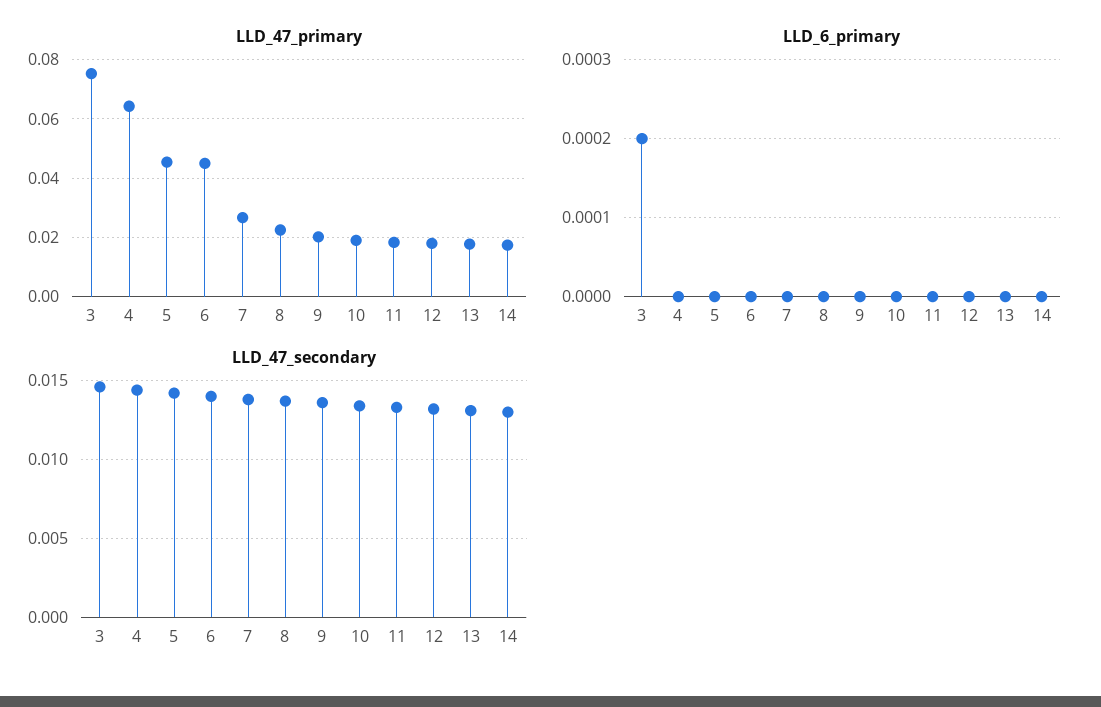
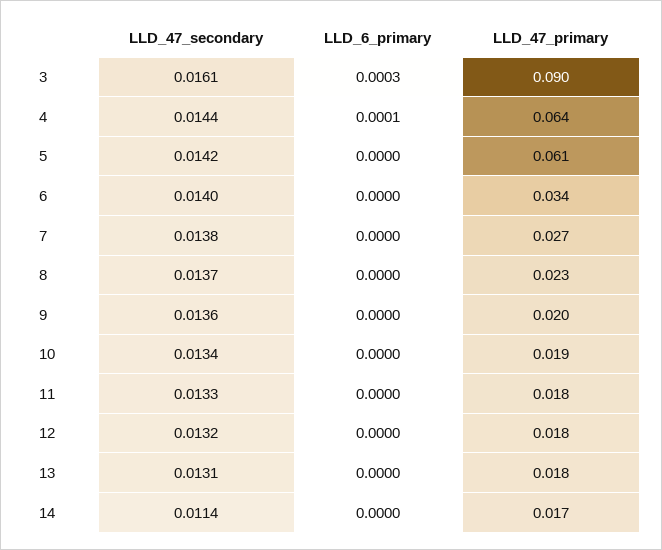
  {
    "LLD_47_primary": {
-     "3": 0.075,
+     "3": 0.09,
      "4": 0.064,
-     "5": 0.045,
+     "5": 0.061,
-     "6": 0.045,
+     "6": 0.034,
      "7": 0.027,
      "8": 0.023,
      "9": 0.02,
      "10": 0.019,
      "11": 0.018,
      "12": 0.018,
      "13": 0.018,
      "14": 0.017
    },
    "LLD_6_primary": {
-     "3": 0.0002,
+     "3": 0.0003,
-     "4": 0,
+     "4": 0.0001,
      "5": 0,
      "6": 0,
      "7": 0,
      "8": 0,
      "9": 0,
      "10": 0,
      "11": 0,
      "12": 0,
      "13": 0,
      "14": 0
    },
    "LLD_47_secondary": {
-     "3": 0.0145,
+     "3": 0.0161,
      "4": 0.0144,
      "5": 0.0142,
      "6": 0.014,
      "7": 0.0138,
      "8": 0.0137,
      "9": 0.0136,
      "10": 0.0134,
      "11": 0.0133,
      "12": 0.0132,
      "13": 0.0131,
-     "14": 0.013
+     "14": 0.0114
    }
  }

